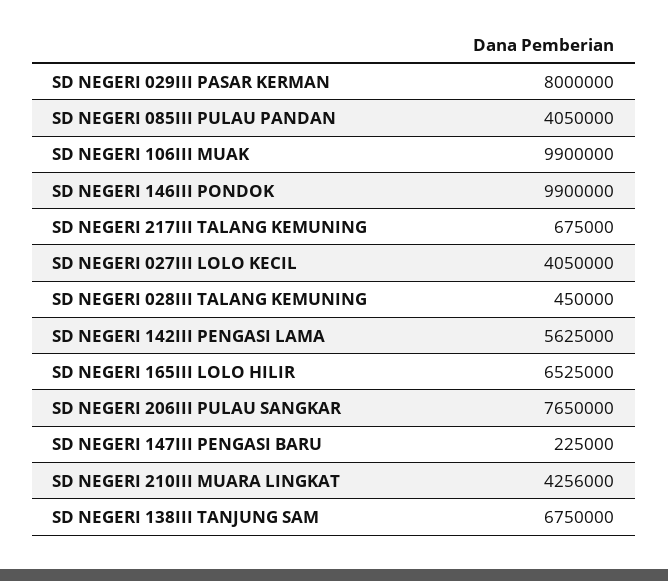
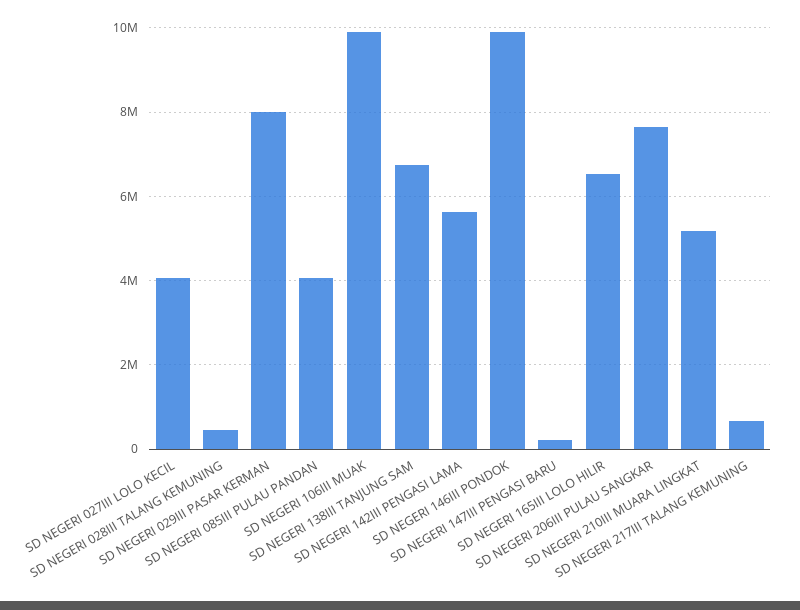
  {
    "SD NEGERI 029III PASAR KERMAN": 8000000,
    "SD NEGERI 085III PULAU PANDAN": 4050000,
    "SD NEGERI 106III MUAK": 9900000,
    "SD NEGERI 146III PONDOK": 9900000,
    "SD NEGERI 217III TALANG KEMUNING": 675000,
    "SD NEGERI 027III LOLO KECIL": 4050000,
    "SD NEGERI 028III TALANG KEMUNING": 450000,
    "SD NEGERI 142III PENGASI LAMA": 5625000,
    "SD NEGERI 165III LOLO HILIR": 6525000,
    "SD NEGERI 206III PULAU SANGKAR": 7650000,
    "SD NEGERI 147III PENGASI BARU": 225000,
-   "SD NEGERI 210III MUARA LINGKAT": 4256000,
+   "SD NEGERI 210III MUARA LINGKAT": 5200000,
    "SD NEGERI 138III TANJUNG SAM": 6750000
  }

